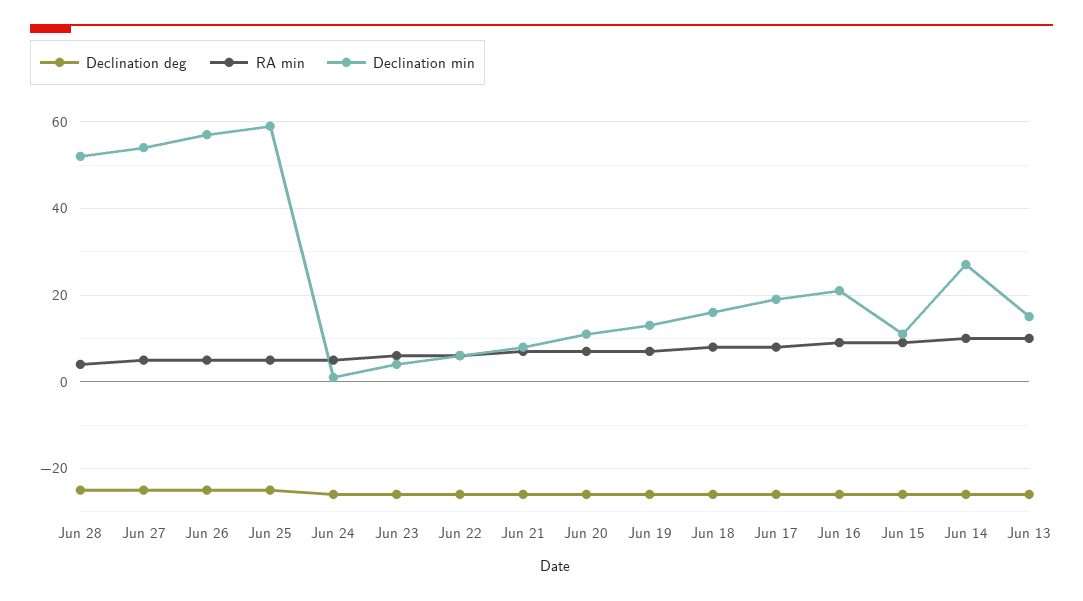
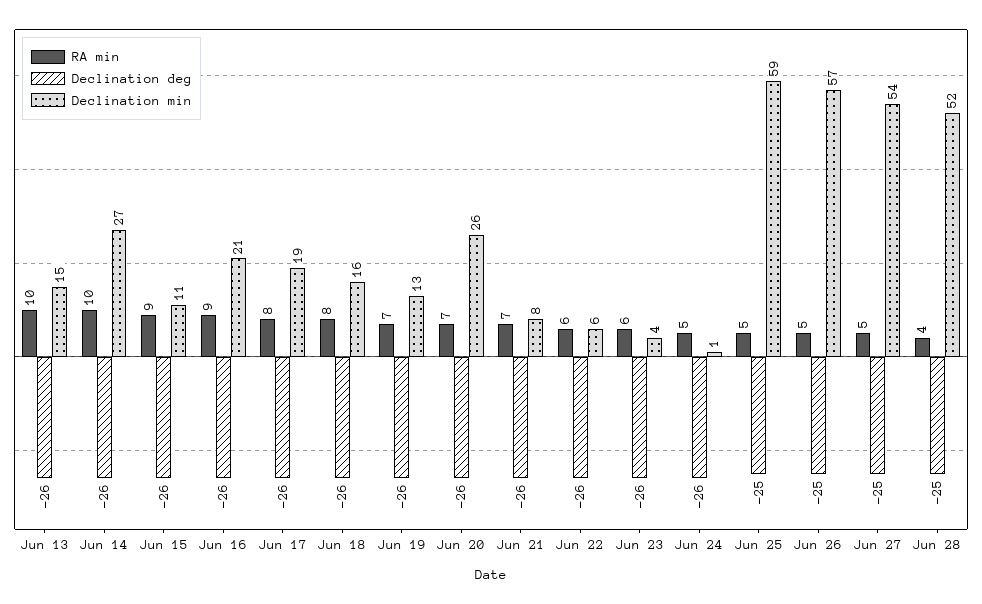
  {
    "Declination deg": {
      "Jun 28": -25,
      "Jun 27": -25,
      "Jun 26": -25,
      "Jun 25": -25,
      "Jun 24": -26,
      "Jun 23": -26,
      "Jun 22": -26,
      "Jun 21": -26,
      "Jun 20": -26,
      "Jun 19": -26,
      "Jun 18": -26,
      "Jun 17": -26,
      "Jun 16": -26,
      "Jun 15": -26,
      "Jun 14": -26,
      "Jun 13": -26
    },
    "RA min": {
      "Jun 28": 4,
      "Jun 27": 5,
      "Jun 26": 5,
      "Jun 25": 5,
      "Jun 24": 5,
      "Jun 23": 6,
      "Jun 22": 6,
      "Jun 21": 7,
      "Jun 20": 7,
      "Jun 19": 7,
      "Jun 18": 8,
      "Jun 17": 8,
      "Jun 16": 9,
      "Jun 15": 9,
      "Jun 14": 10,
      "Jun 13": 10
    },
    "Declination min": {
      "Jun 28": 52,
      "Jun 27": 54,
      "Jun 26": 57,
      "Jun 25": 59,
      "Jun 24": 1,
      "Jun 23": 4,
      "Jun 22": 6,
      "Jun 21": 8,
-     "Jun 20": 10,
+     "Jun 20": 26,
      "Jun 19": 13,
      "Jun 18": 16,
      "Jun 17": 19,
      "Jun 16": 21,
      "Jun 15": 11,
      "Jun 14": 27,
      "Jun 13": 15
    }
  }

